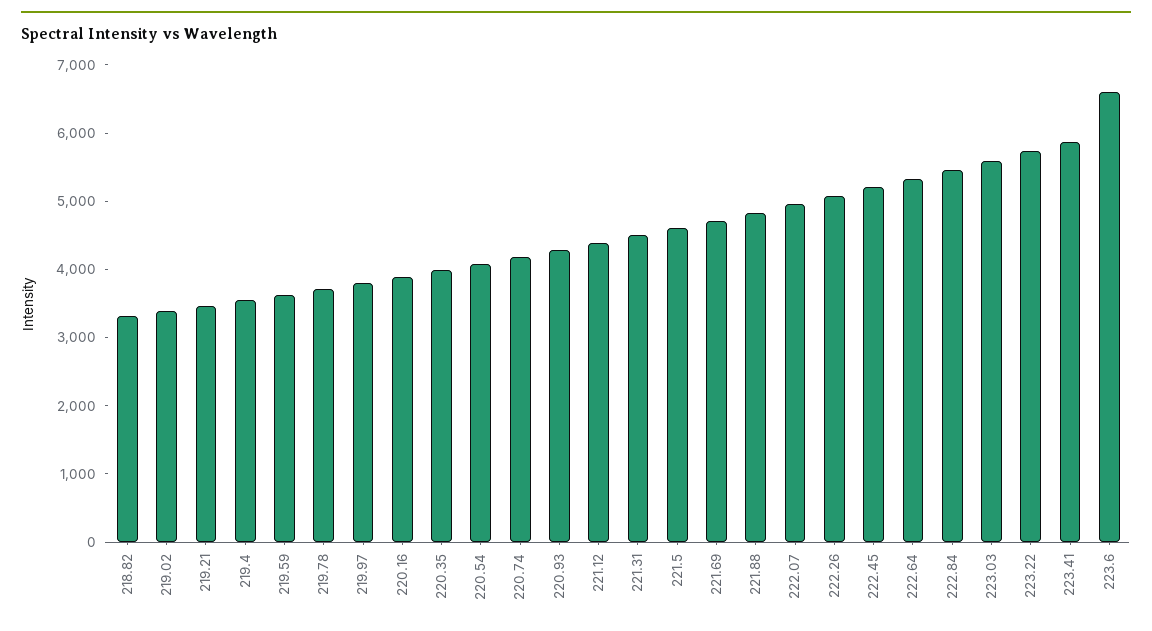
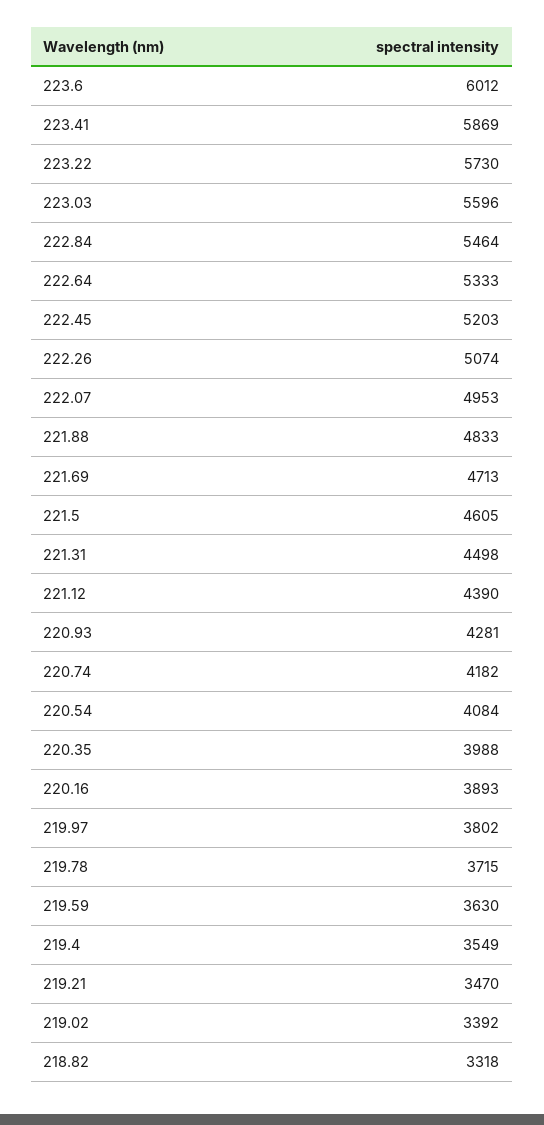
  {
    "218.82": 3318,
    "219.02": 3392,
    "219.21": 3470,
    "219.4": 3549,
    "219.59": 3630,
    "219.78": 3715,
    "219.97": 3802,
    "220.16": 3893,
    "220.35": 3988,
    "220.54": 4084,
    "220.74": 4182,
    "220.93": 4281,
    "221.12": 4390,
    "221.31": 4498,
    "221.5": 4605,
    "221.69": 4713,
    "221.88": 4833,
    "222.07": 4953,
    "222.26": 5074,
    "222.45": 5203,
    "222.64": 5333,
    "222.84": 5464,
    "223.03": 5596,
    "223.22": 5730,
    "223.41": 5869,
-   "223.6": 6600
+   "223.6": 6012
  }

